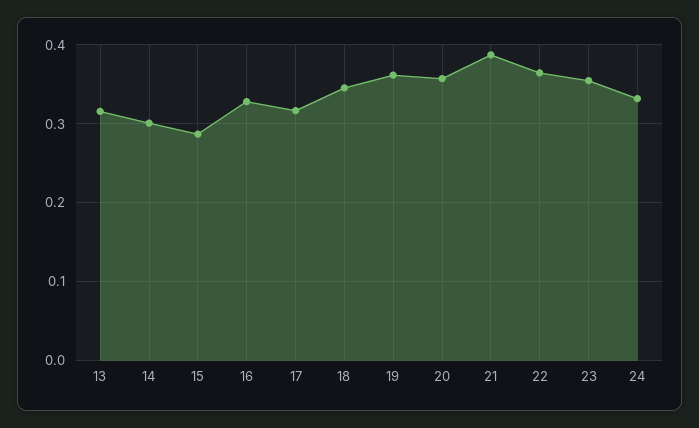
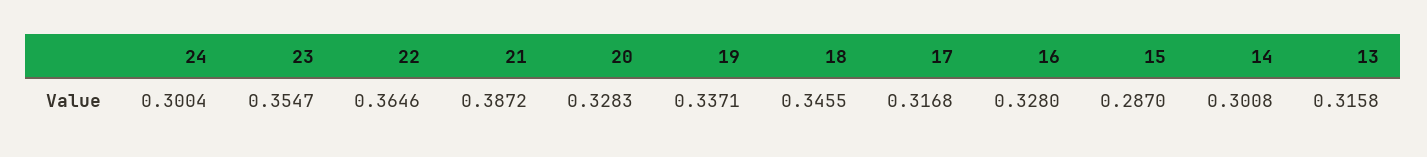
  {
    "13": 0.3158,
    "14": 0.3008,
    "15": 0.287,
    "16": 0.328,
    "17": 0.3168,
    "18": 0.3455,
-   "19": 0.36,
+   "19": 0.3371,
-   "20": 0.36,
+   "20": 0.3283,
    "21": 0.3872,
    "22": 0.3646,
    "23": 0.3547,
-   "24": 0.33
+   "24": 0.3004
  }

